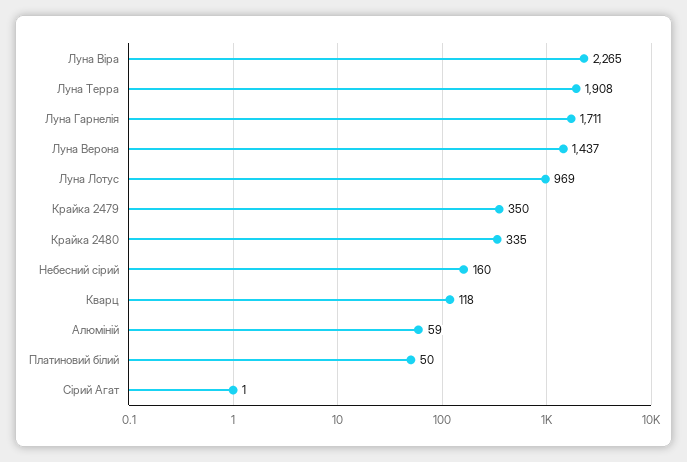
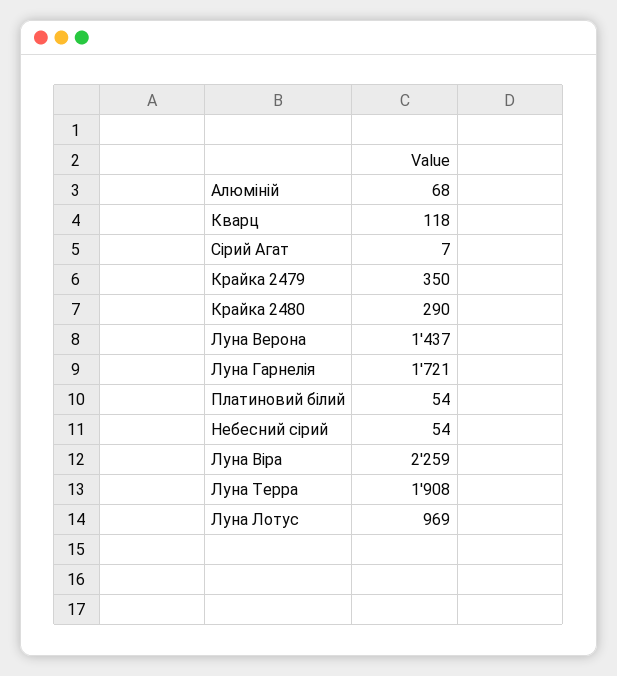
  {
-   "Луна Віра": 2265,
+   "Луна Віра": 2259,
    "Луна Терра": 1908,
-   "Луна Гарнелія": 1711,
+   "Луна Гарнелія": 1721,
    "Луна Верона": 1437,
    "Луна Лотус": 969,
    "Крайка 2479": 350,
-   "Крайка 2480": 335,
+   "Крайка 2480": 290,
-   "Небесний сірий": 160,
+   "Небесний сірий": 54,
    "Кварц": 118,
-   "Алюміній": 59,
+   "Алюміній": 68,
-   "Платиновий білий": 50,
+   "Платиновий білий": 54,
-   "Сірий Агат": 1
+   "Сірий Агат": 7
  }

